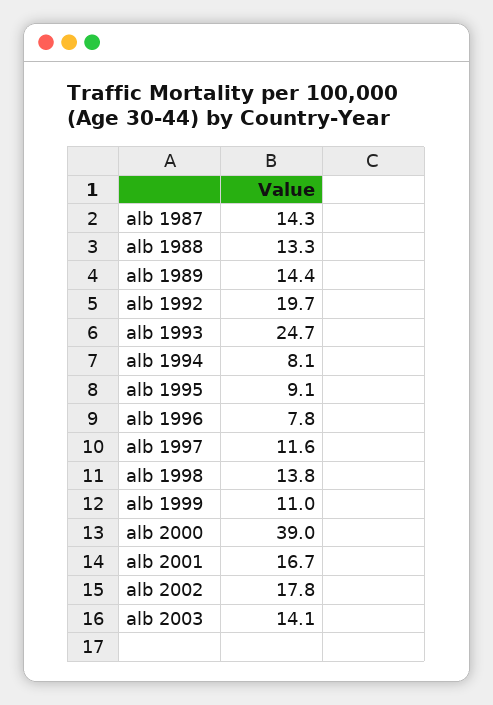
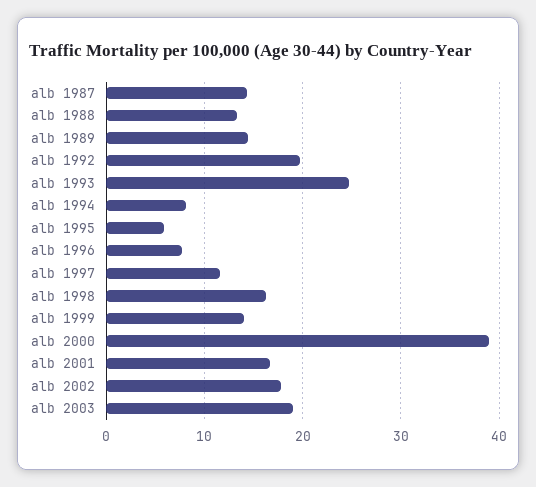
  {
    "alb 1987": 14.3,
    "alb 1988": 13.3,
    "alb 1989": 14.4,
    "alb 1992": 19.7,
    "alb 1993": 24.7,
    "alb 1994": 8.1,
-   "alb 1995": 9.1,
+   "alb 1995": 6,
    "alb 1996": 7.8,
    "alb 1997": 11.6,
-   "alb 1998": 13.8,
+   "alb 1998": 16,
-   "alb 1999": 11,
+   "alb 1999": 14,
    "alb 2000": 39,
    "alb 2001": 16.7,
    "alb 2002": 17.8,
-   "alb 2003": 14.1
+   "alb 2003": 19
  }

